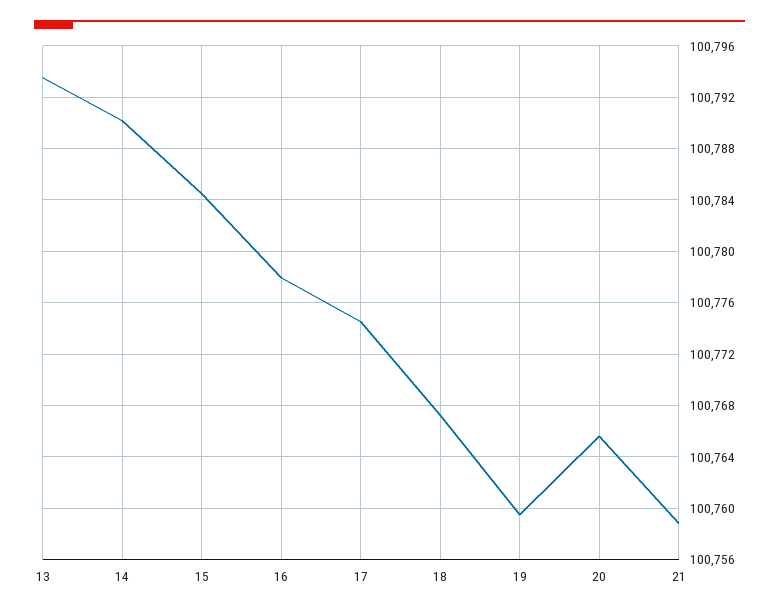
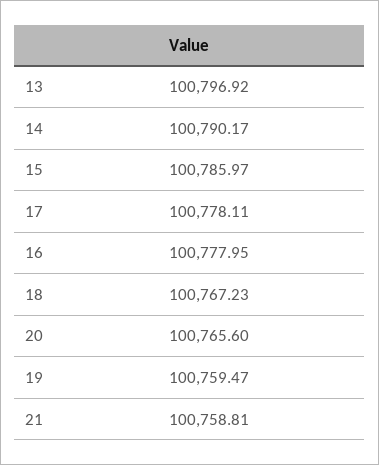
  {
-   "13": 100793.5,
+   "13": 100796.92,
    "14": 100790.17,
-   "15": 100784.5,
+   "15": 100785.97,
    "16": 100777.95,
-   "17": 100774.5,
+   "17": 100778.11,
    "18": 100767.23,
    "19": 100759.47,
    "20": 100765.6,
    "21": 100758.81
  }

